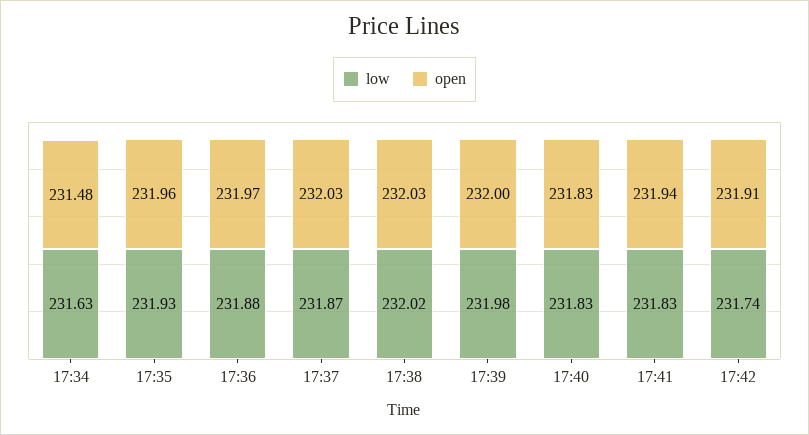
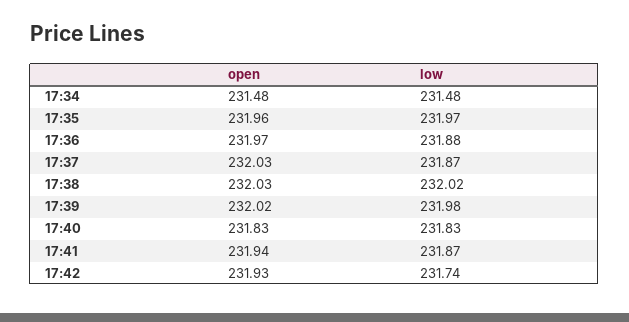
  {
    "low": {
-     "17:34": 231.63,
+     "17:34": 231.48,
-     "17:35": 231.93,
+     "17:35": 231.97,
      "17:36": 231.88,
      "17:37": 231.87,
      "17:38": 232.02,
      "17:39": 231.98,
      "17:40": 231.83,
-     "17:41": 231.83,
+     "17:41": 231.87,
      "17:42": 231.74
    },
    "open": {
      "17:34": 231.48,
      "17:35": 231.96,
      "17:36": 231.97,
      "17:37": 232.03,
      "17:38": 232.03,
-     "17:39": 232,
+     "17:39": 232.02,
      "17:40": 231.83,
      "17:41": 231.94,
-     "17:42": 231.91
+     "17:42": 231.93
    }
  }

